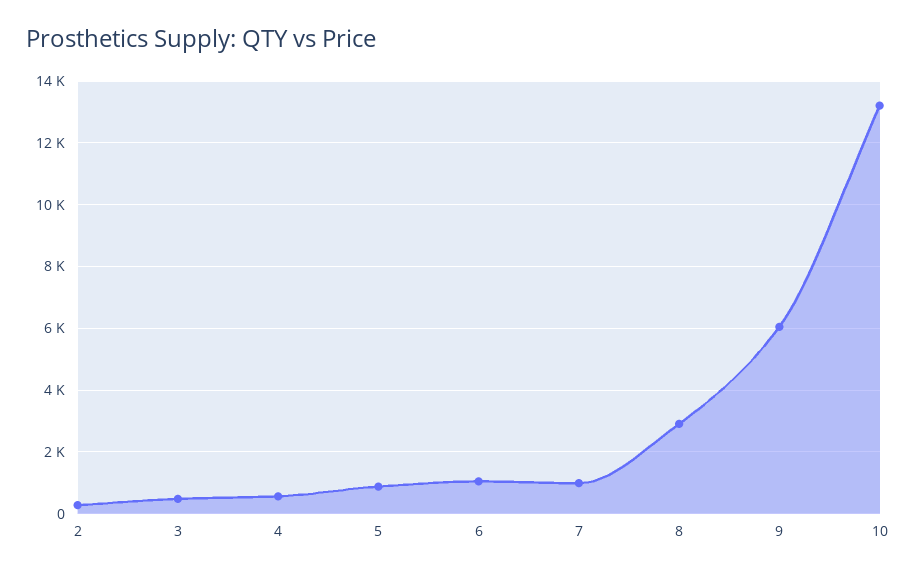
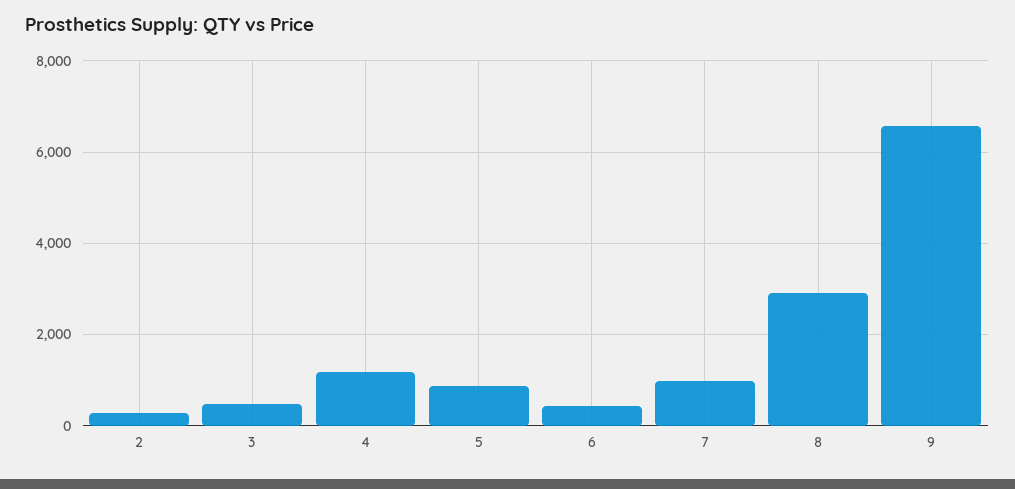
  {
    "2": 200,
    "3": 400,
-   "4": 600,
+   "4": 1200,
    "5": 800,
-   "6": 1000,
+   "6": 400,
    "7": 1000,
    "8": 3000,
-   "9": 6000,
+   "9": 6600
-   "10": 13200
  }

